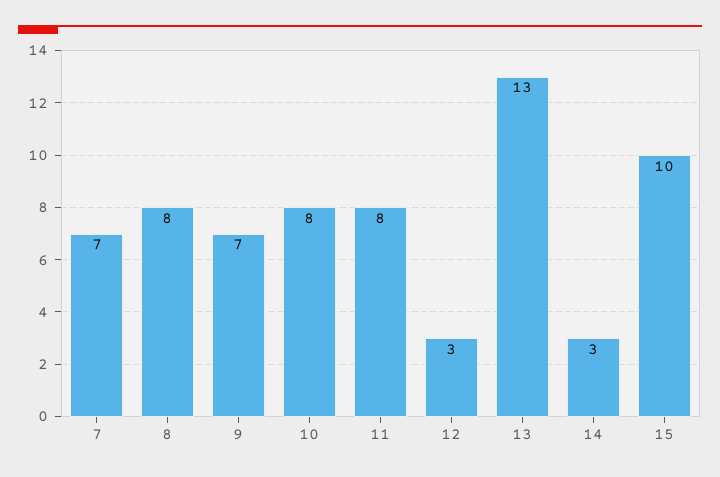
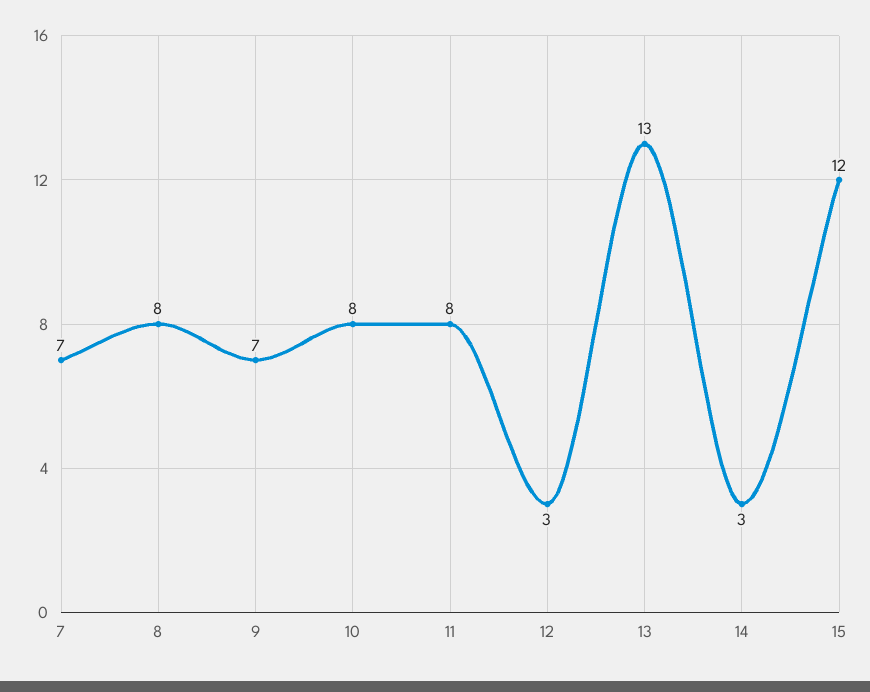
  {
    "7": 7,
    "8": 8,
    "9": 7,
    "10": 8,
    "11": 8,
    "12": 3,
    "13": 13,
    "14": 3,
-   "15": 10
+   "15": 12
  }

